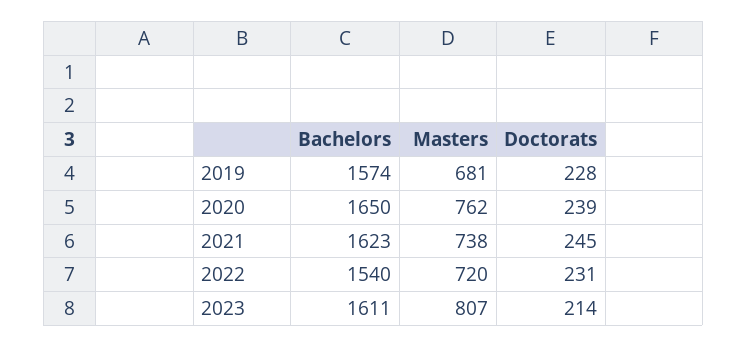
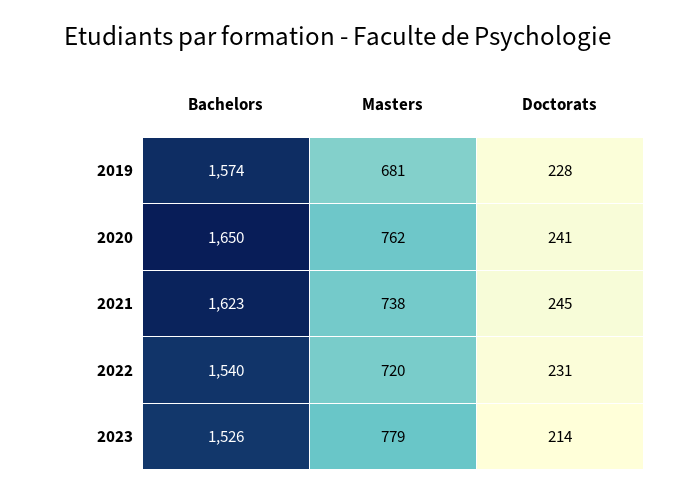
  {
    "Bachelors": {
      "2019": 1574,
      "2020": 1650,
      "2021": 1623,
      "2022": 1540,
-     "2023": 1611
+     "2023": 1526
    },
    "Masters": {
      "2019": 681,
      "2020": 762,
      "2021": 738,
      "2022": 720,
-     "2023": 807
+     "2023": 779
    },
    "Doctorats": {
      "2019": 228,
-     "2020": 239,
+     "2020": 241,
      "2021": 245,
      "2022": 231,
      "2023": 214
    }
  }

